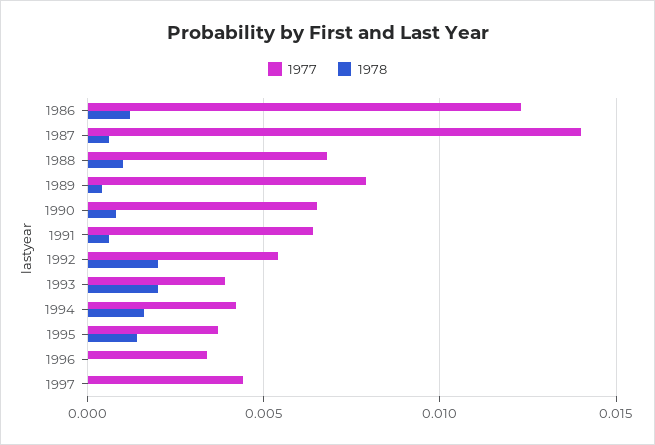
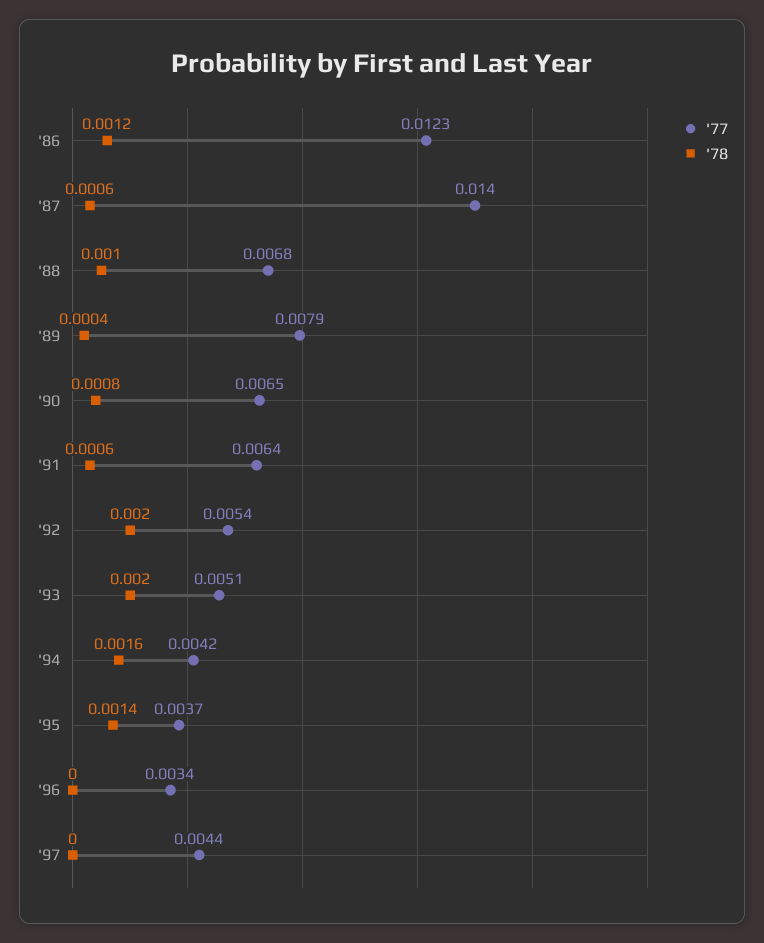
  {
    "1977": {
      "1986": 0.0123,
      "1987": 0.014,
      "1988": 0.0068,
      "1989": 0.0079,
      "1990": 0.0065,
      "1991": 0.0064,
      "1992": 0.0054,
-     "1993": 0.004,
+     "1993": 0.0051,
      "1994": 0.0042,
      "1995": 0.0037,
      "1996": 0.0034,
      "1997": 0.0044
    },
    "1978": {
      "1986": 0.0012,
      "1987": 0.0006,
      "1988": 0.001,
      "1989": 0.0004,
      "1990": 0.0008,
      "1991": 0.0006,
      "1992": 0.002,
      "1993": 0.002,
      "1994": 0.0016,
      "1995": 0.0014,
      "1996": 0,
      "1997": 0
    }
  }

